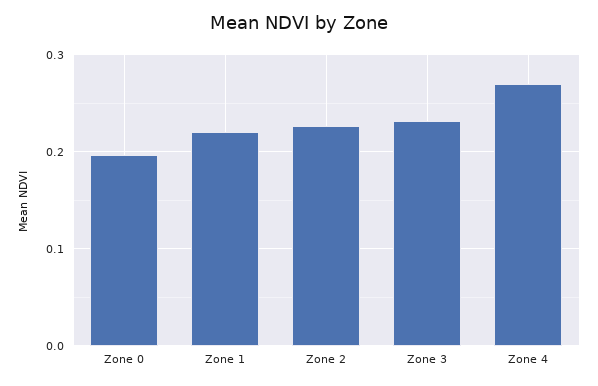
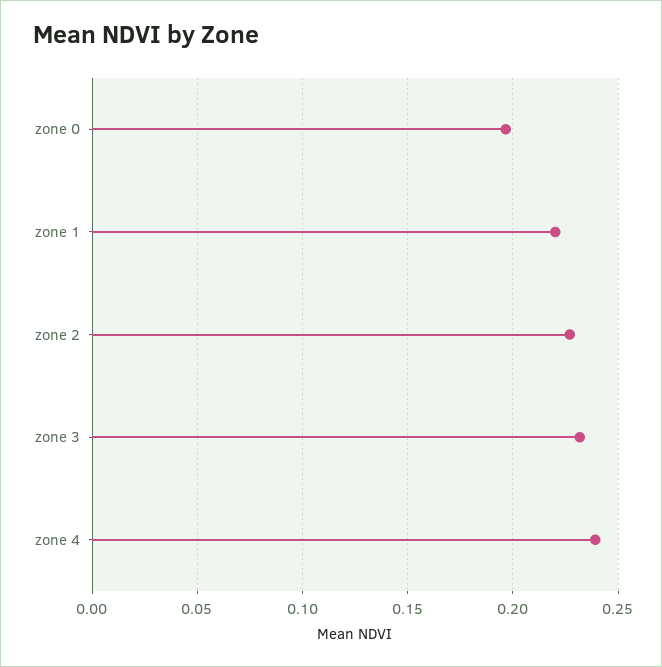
  {
    "Zone 0": 0.195,
    "Zone 1": 0.22,
    "Zone 2": 0.225,
    "Zone 3": 0.23,
-   "Zone 4": 0.27
+   "Zone 4": 0.24
  }

